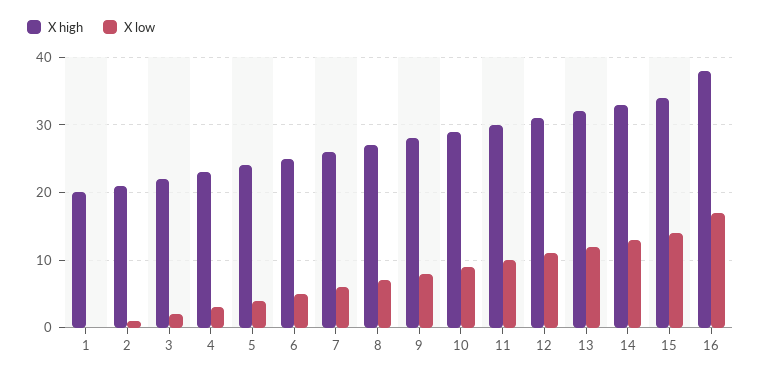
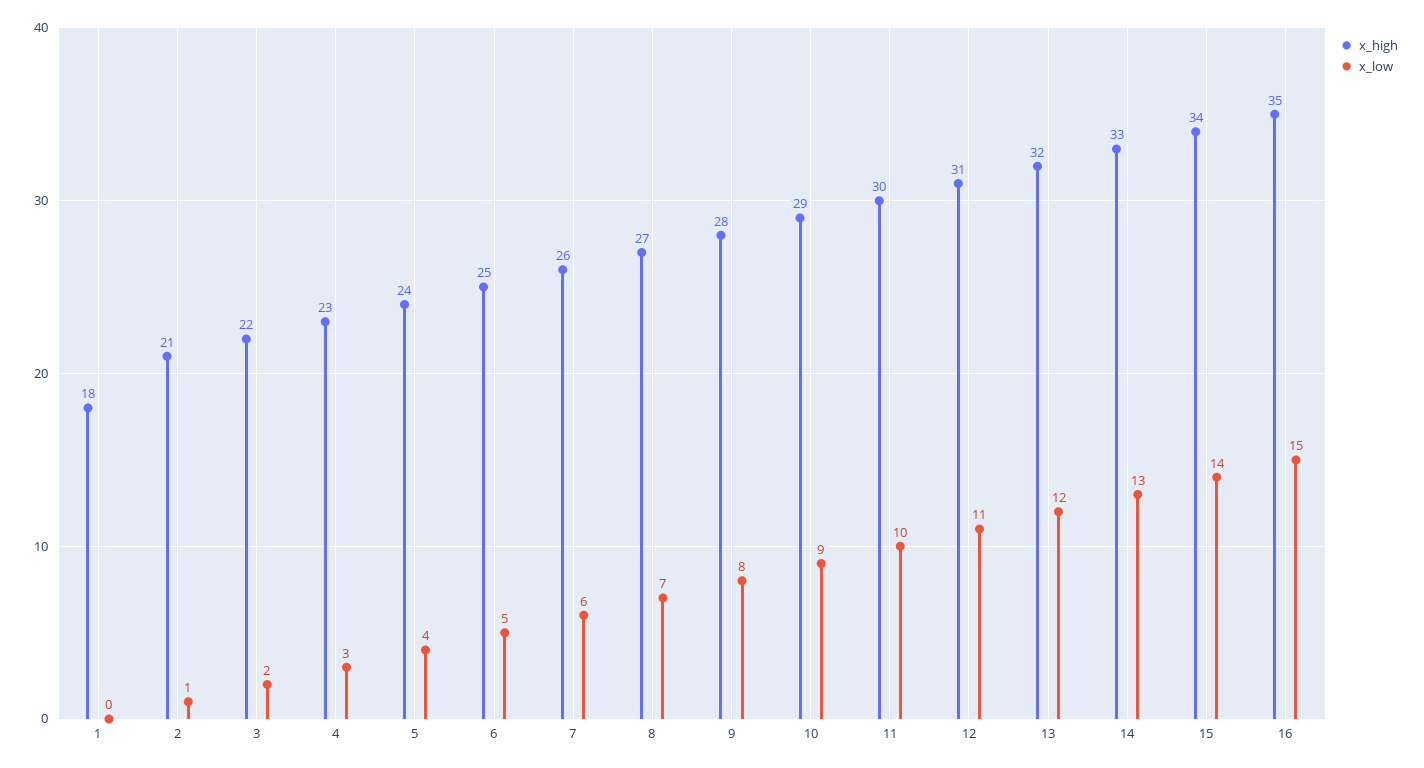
  {
    "X high": {
-     "1": 20,
+     "1": 18,
      "2": 21,
      "3": 22,
      "4": 23,
      "5": 24,
      "6": 25,
      "7": 26,
      "8": 27,
      "9": 28,
      "10": 29,
      "11": 30,
      "12": 31,
      "13": 32,
      "14": 33,
      "15": 34,
-     "16": 38
+     "16": 35
    },
    "X low": {
      "1": 0,
      "2": 1,
      "3": 2,
      "4": 3,
      "5": 4,
      "6": 5,
      "7": 6,
      "8": 7,
      "9": 8,
      "10": 9,
      "11": 10,
      "12": 11,
      "13": 12,
      "14": 13,
      "15": 14,
-     "16": 17
+     "16": 15
    }
  }

